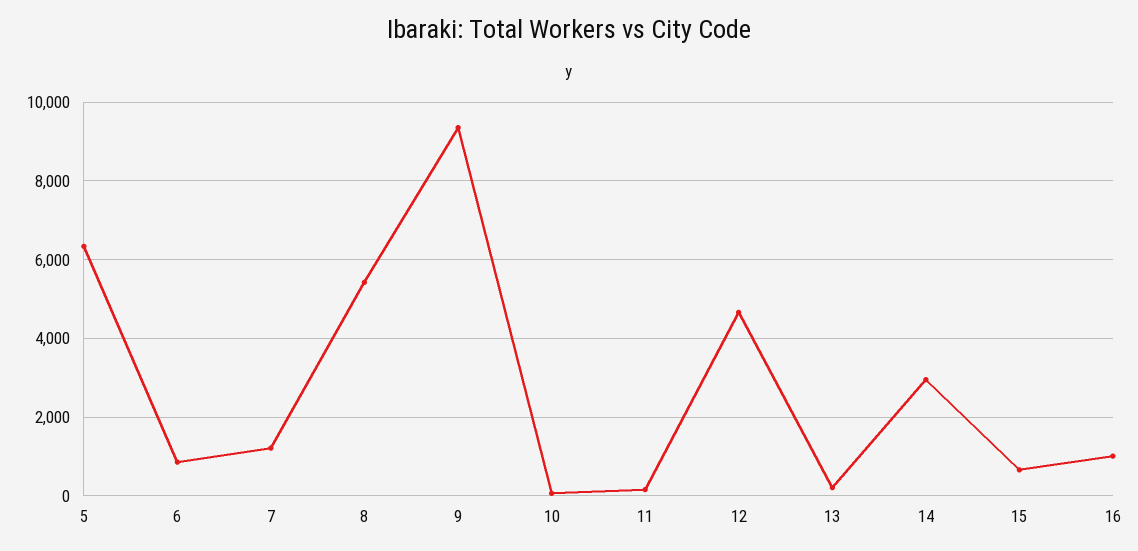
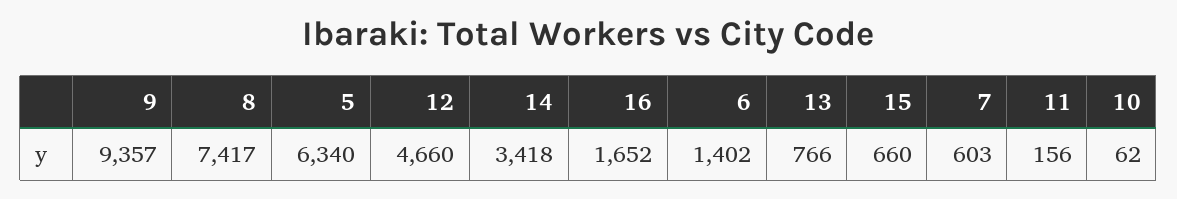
  {
    "5": 6340,
-   "6": 800,
+   "6": 1402,
-   "7": 1200,
+   "7": 603,
-   "8": 5400,
+   "8": 7417,
    "9": 9357,
    "10": 62,
    "11": 156,
    "12": 4660,
-   "13": 200,
+   "13": 766,
-   "14": 3000,
+   "14": 3418,
    "15": 660,
-   "16": 1000
+   "16": 1652
  }

